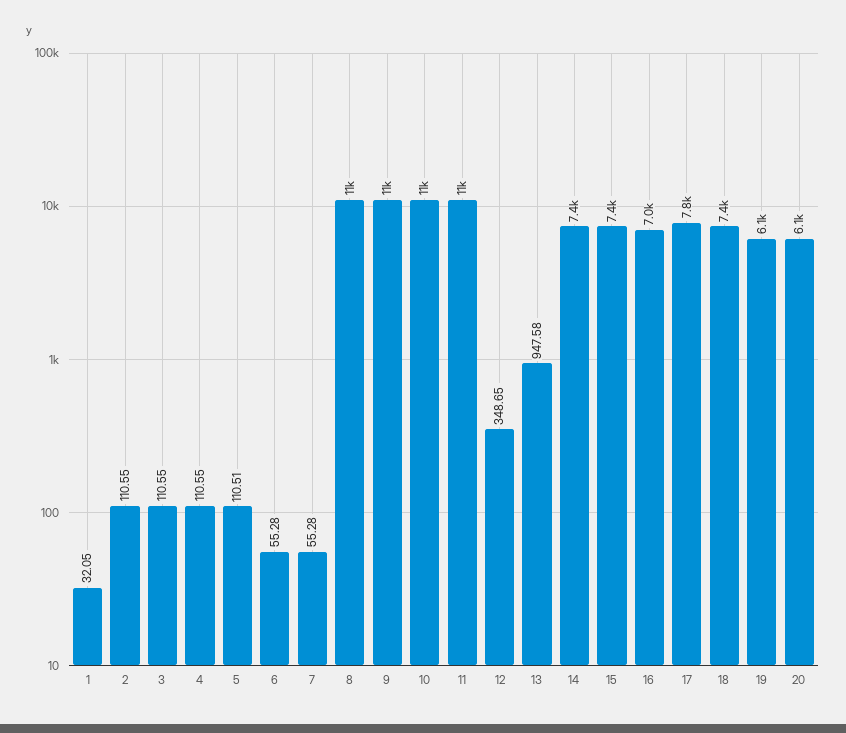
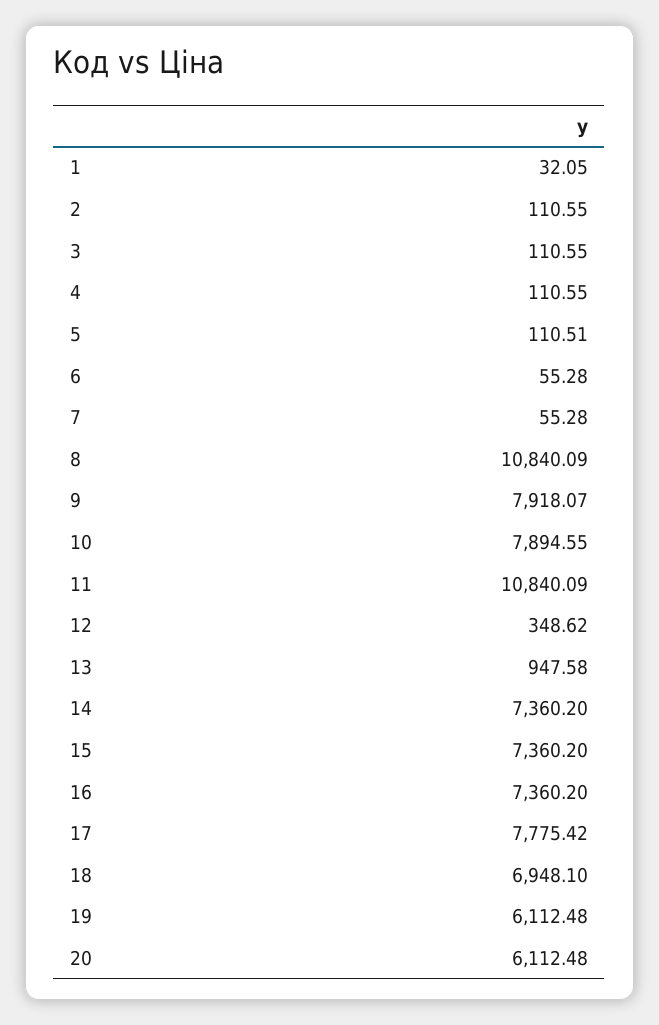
  {
    "1": 32.05,
    "2": 110.55,
    "3": 110.55,
    "4": 110.55,
    "5": 110.51,
    "6": 55.28,
    "7": 55.28,
    "8": 10840.09,
-   "9": 11000,
+   "9": 7918.07,
-   "10": 11000,
+   "10": 7894.55,
    "11": 10840.09,
-   "12": 348.65,
+   "12": 348.62,
    "13": 947.58,
    "14": 7360.2,
    "15": 7360.2,
-   "16": 7000,
+   "16": 7360.2,
    "17": 7775.42,
-   "18": 7400,
+   "18": 6948.1,
    "19": 6112.48,
    "20": 6112.48
  }

